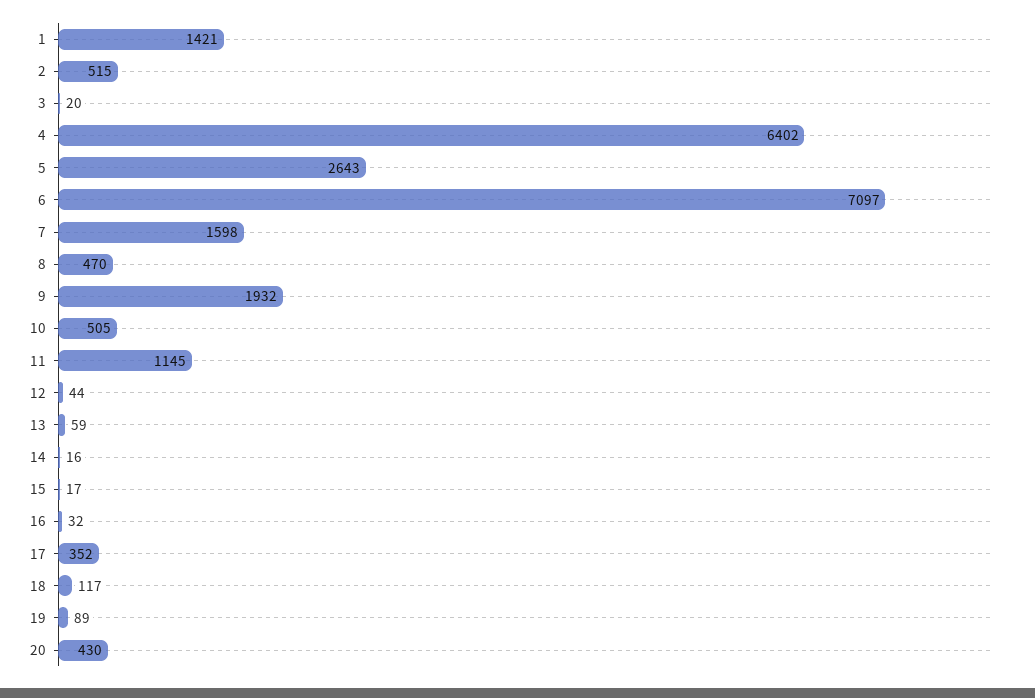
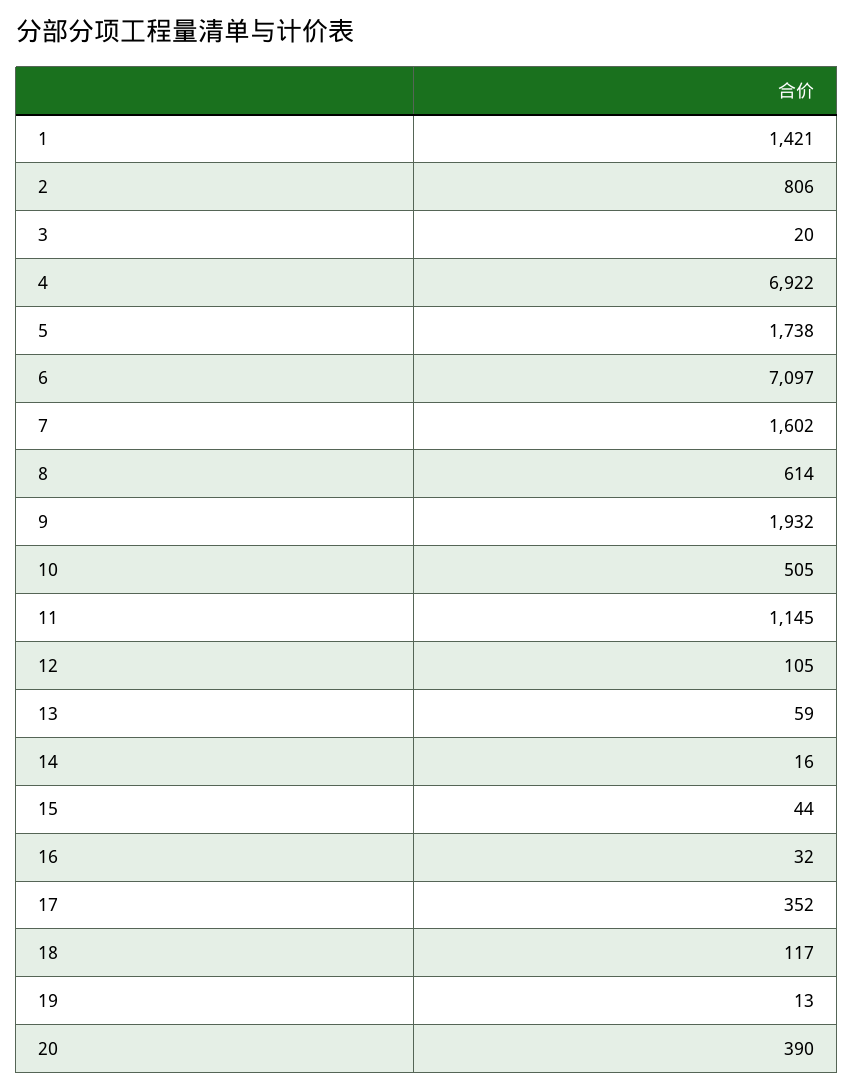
  {
    "1": 1421,
-   "2": 515,
+   "2": 806,
    "3": 20,
-   "4": 6402,
+   "4": 6922,
-   "5": 2643,
+   "5": 1738,
    "6": 7097,
-   "7": 1598,
+   "7": 1602,
-   "8": 470,
+   "8": 614,
    "9": 1932,
    "10": 505,
    "11": 1145,
-   "12": 44,
+   "12": 105,
    "13": 59,
    "14": 16,
-   "15": 17,
+   "15": 44,
    "16": 32,
    "17": 352,
    "18": 117,
-   "19": 89,
+   "19": 13,
-   "20": 430
+   "20": 390
  }

